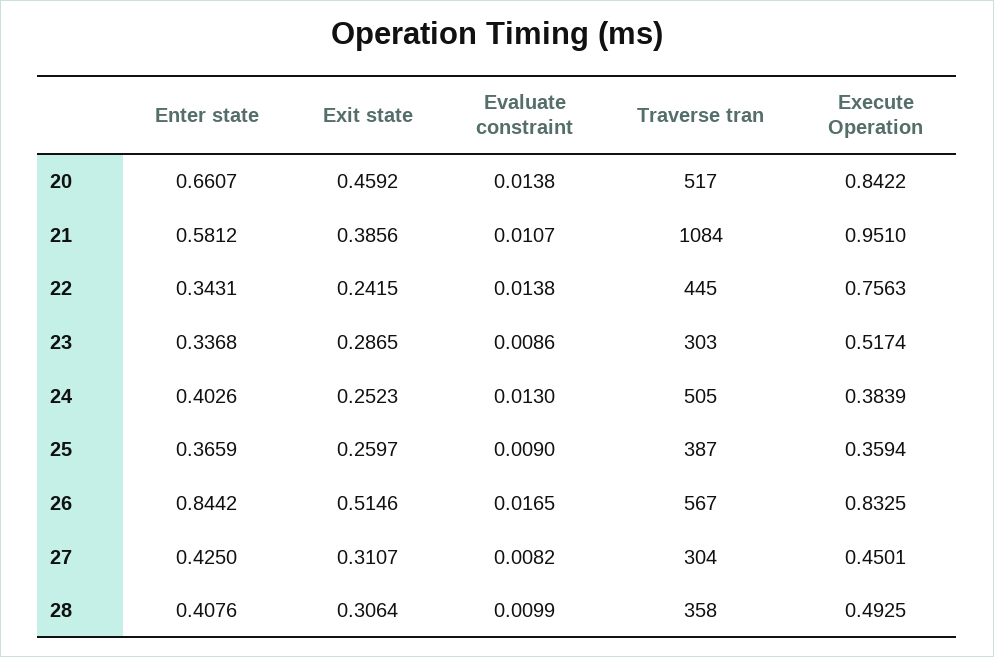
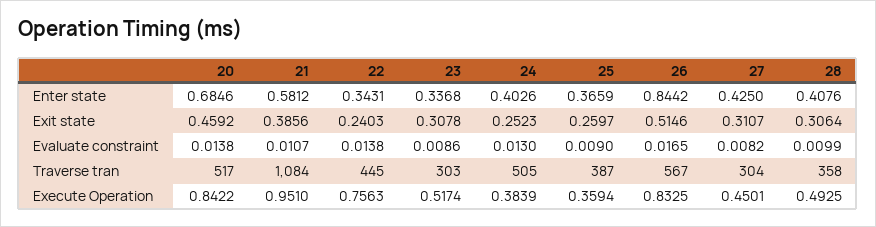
  {
    "Enter state": {
-     "20": 0.6607,
+     "20": 0.6846,
      "21": 0.5812,
      "22": 0.3431,
      "23": 0.3368,
      "24": 0.4026,
      "25": 0.3659,
      "26": 0.8442,
      "27": 0.425,
      "28": 0.4076
    },
    "Exit state": {
      "20": 0.4592,
      "21": 0.3856,
-     "22": 0.2415,
+     "22": 0.2403,
-     "23": 0.2865,
+     "23": 0.3078,
      "24": 0.2523,
      "25": 0.2597,
      "26": 0.5146,
      "27": 0.3107,
      "28": 0.3064
    },
    "Evaluate constraint": {
      "20": 0.0138,
      "21": 0.0107,
      "22": 0.0138,
      "23": 0.0086,
      "24": 0.013,
      "25": 0.009,
      "26": 0.0165,
      "27": 0.0082,
      "28": 0.0099
    },
    "Traverse tran": {
      "20": 517,
      "21": 1084,
      "22": 445,
      "23": 303,
      "24": 505,
      "25": 387,
      "26": 567,
      "27": 304,
      "28": 358
    },
    "Execute Operation": {
      "20": 0.8422,
      "21": 0.951,
      "22": 0.7563,
      "23": 0.5174,
      "24": 0.3839,
      "25": 0.3594,
      "26": 0.8325,
      "27": 0.4501,
      "28": 0.4925
    }
  }

